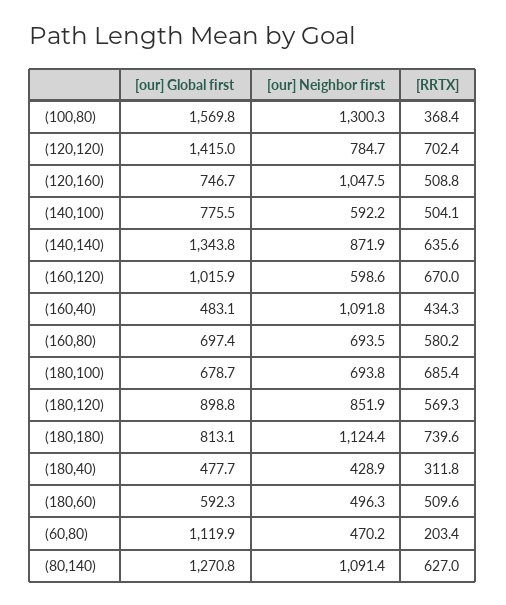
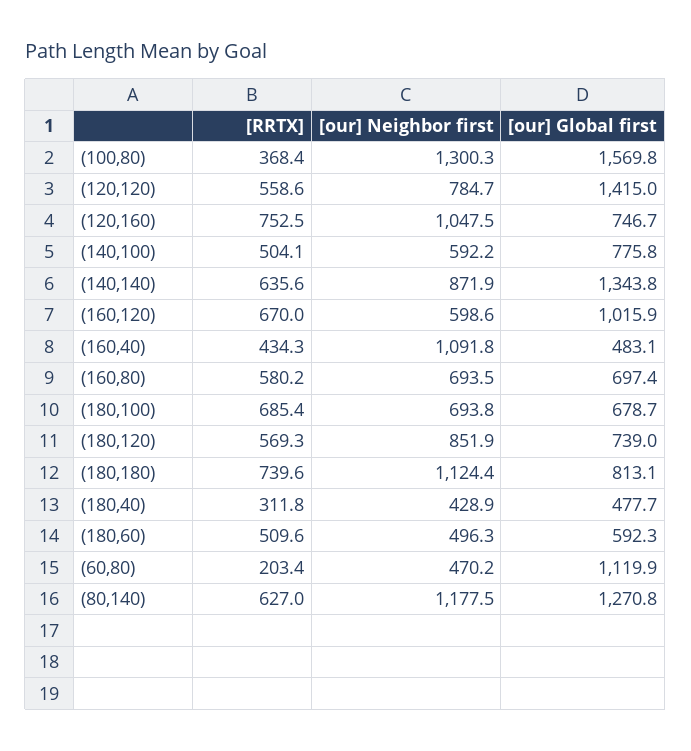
  {
    "[our] Global first": {
      "(100,80)": 1569.8,
      "(120,120)": 1415,
      "(120,160)": 746.7,
-     "(140,100)": 775.5,
+     "(140,100)": 775.8,
      "(140,140)": 1343.8,
      "(160,120)": 1015.9,
      "(160,40)": 483.1,
      "(160,80)": 697.4,
      "(180,100)": 678.7,
-     "(180,120)": 898.8,
+     "(180,120)": 739,
      "(180,180)": 813.1,
      "(180,40)": 477.7,
      "(180,60)": 592.3,
      "(60,80)": 1119.9,
      "(80,140)": 1270.8
    },
    "[our] Neighbor first": {
      "(100,80)": 1300.3,
      "(120,120)": 784.7,
      "(120,160)": 1047.5,
      "(140,100)": 592.2,
      "(140,140)": 871.9,
      "(160,120)": 598.6,
      "(160,40)": 1091.8,
      "(160,80)": 693.5,
      "(180,100)": 693.8,
      "(180,120)": 851.9,
      "(180,180)": 1124.4,
      "(180,40)": 428.9,
      "(180,60)": 496.3,
      "(60,80)": 470.2,
-     "(80,140)": 1091.4
+     "(80,140)": 1177.5
    },
    "[RRTX]": {
      "(100,80)": 368.4,
-     "(120,120)": 702.4,
+     "(120,120)": 558.6,
-     "(120,160)": 508.8,
+     "(120,160)": 752.5,
      "(140,100)": 504.1,
      "(140,140)": 635.6,
      "(160,120)": 670,
      "(160,40)": 434.3,
      "(160,80)": 580.2,
      "(180,100)": 685.4,
      "(180,120)": 569.3,
      "(180,180)": 739.6,
      "(180,40)": 311.8,
      "(180,60)": 509.6,
      "(60,80)": 203.4,
      "(80,140)": 627
    }
  }

